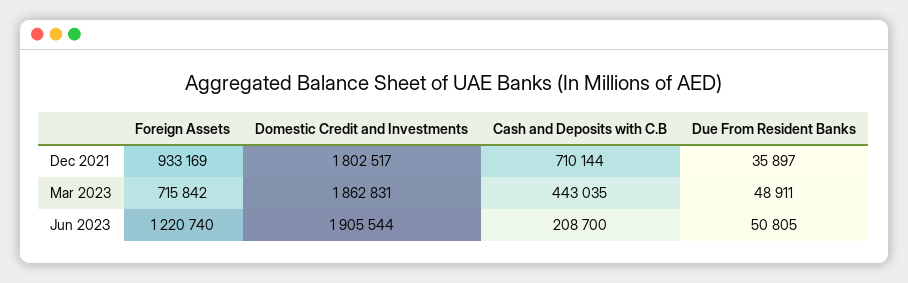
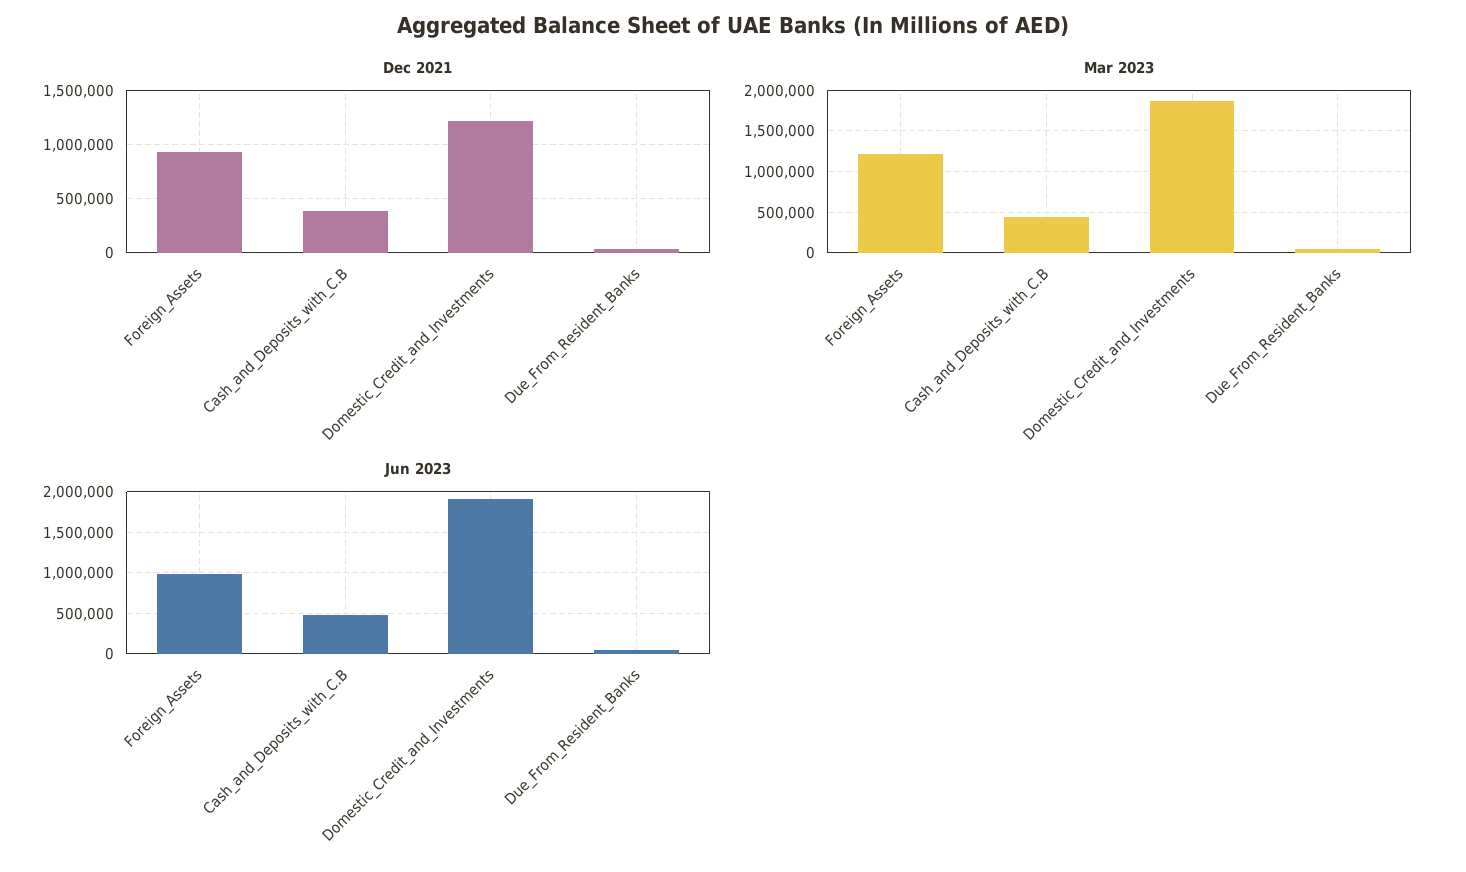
  {
    "Dec 2021": {
      "Foreign Assets": 933169,
-     "Domestic Credit and Investments": 1802517,
+     "Domestic Credit and Investments": 1200000,
-     "Cash and Deposits with C.B": 710144,
+     "Cash and Deposits with C.B": 400000,
      "Due From Resident Banks": 35897
    },
    "Mar 2023": {
-     "Foreign Assets": 715842,
+     "Foreign Assets": 1200000,
      "Domestic Credit and Investments": 1862831,
      "Cash and Deposits with C.B": 443035,
      "Due From Resident Banks": 48911
    },
    "Jun 2023": {
-     "Foreign Assets": 1220740,
+     "Foreign Assets": 1000000,
      "Domestic Credit and Investments": 1905544,
-     "Cash and Deposits with C.B": 208700,
+     "Cash and Deposits with C.B": 500000,
      "Due From Resident Banks": 50805
    }
  }

